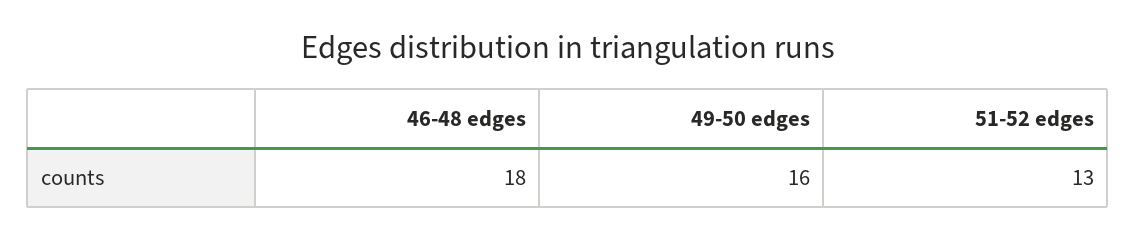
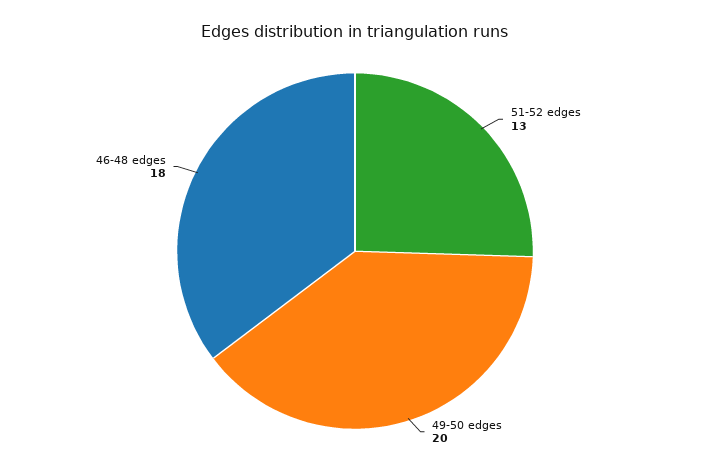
  {
    "46-48 edges": 18,
-   "49-50 edges": 16,
+   "49-50 edges": 20,
    "51-52 edges": 13
  }

